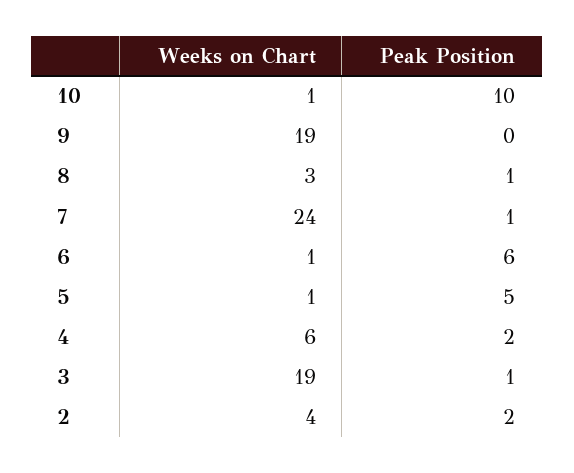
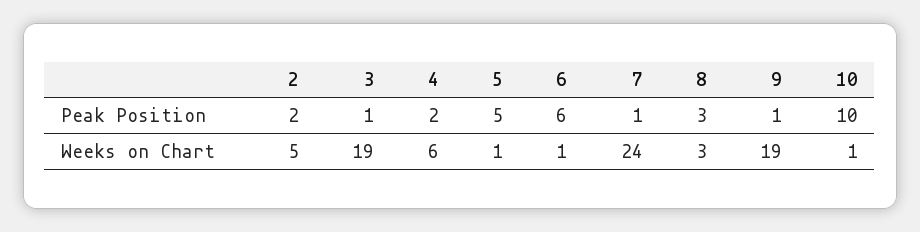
  {
    "Weeks on Chart": {
      "10": 1,
      "9": 19,
      "8": 3,
      "7": 24,
      "6": 1,
      "5": 1,
      "4": 6,
      "3": 19,
-     "2": 4
+     "2": 5
    },
    "Peak Position": {
      "10": 10,
-     "9": 0,
+     "9": 1,
-     "8": 1,
+     "8": 3,
      "7": 1,
      "6": 6,
      "5": 5,
      "4": 2,
      "3": 1,
      "2": 2
    }
  }

